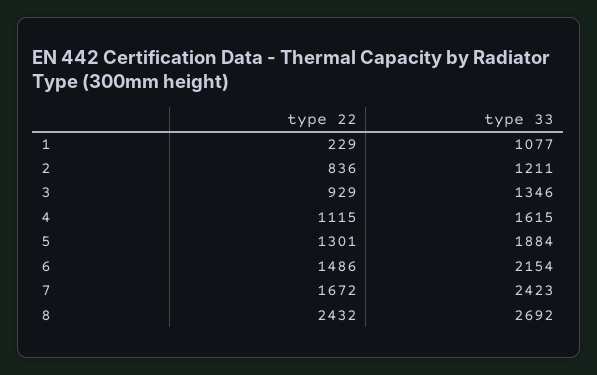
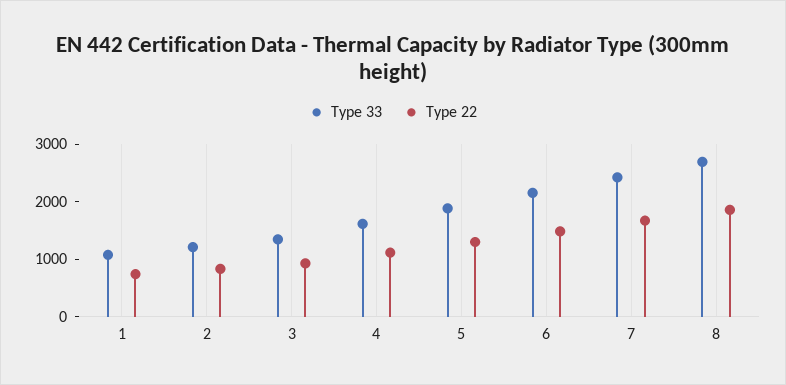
  {
    "type 22": {
-     "1": 229,
+     "1": 800,
      "2": 836,
      "3": 929,
      "4": 1115,
      "5": 1301,
      "6": 1486,
      "7": 1672,
-     "8": 2432
+     "8": 1800
    },
    "type 33": {
      "1": 1077,
      "2": 1211,
      "3": 1346,
      "4": 1615,
      "5": 1884,
      "6": 2154,
      "7": 2423,
      "8": 2692
    }
  }

